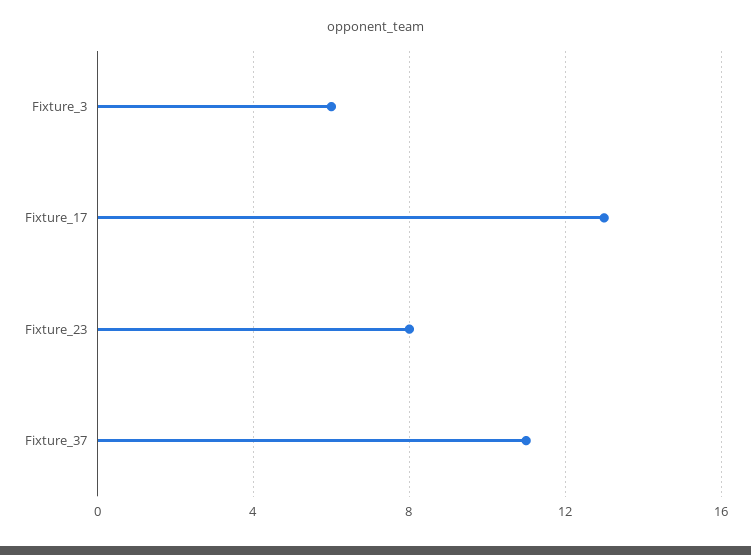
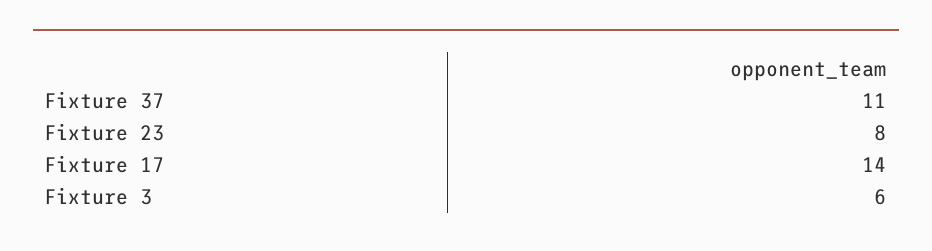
  {
    "Fixture_3": 6,
-   "Fixture_17": 13,
+   "Fixture_17": 14,
    "Fixture_23": 8,
    "Fixture_37": 11
  }

